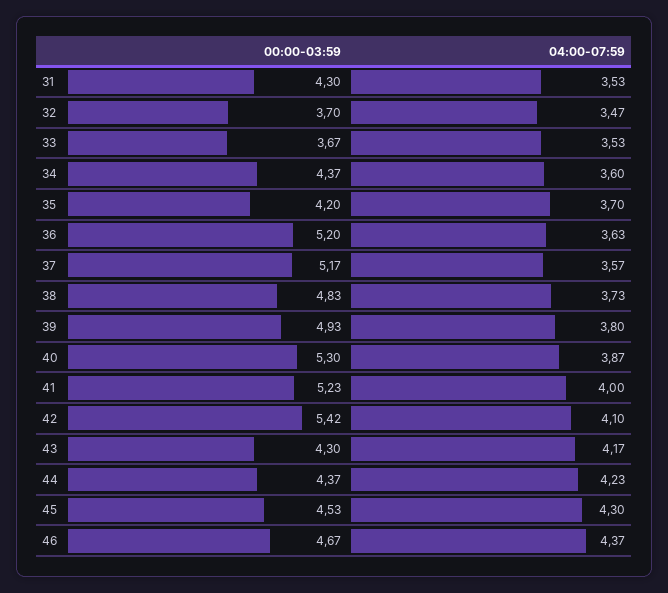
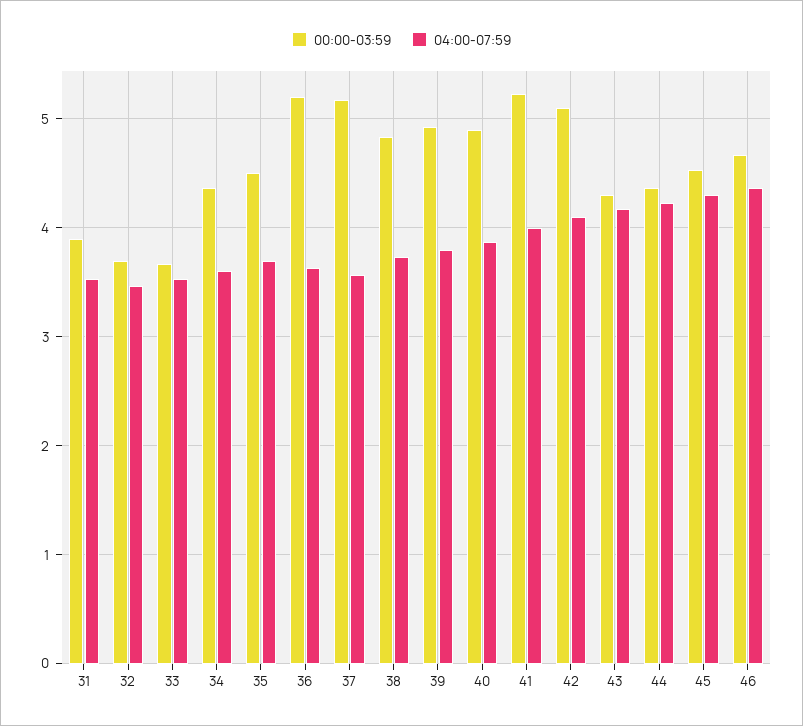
  {
    "00:00-03:59": {
-     "31": 4.3,
+     "31": 3.9,
      "32": 3.7,
      "33": 3.67,
      "34": 4.37,
-     "35": 4.2,
+     "35": 4.5,
      "36": 5.2,
      "37": 5.17,
      "38": 4.83,
      "39": 4.93,
-     "40": 5.3,
+     "40": 4.9,
      "41": 5.23,
-     "42": 5.42,
+     "42": 5.1,
      "43": 4.3,
      "44": 4.37,
      "45": 4.53,
      "46": 4.67
    },
    "04:00-07:59": {
      "31": 3.53,
      "32": 3.47,
      "33": 3.53,
      "34": 3.6,
      "35": 3.7,
      "36": 3.63,
      "37": 3.57,
      "38": 3.73,
      "39": 3.8,
      "40": 3.87,
      "41": 4,
      "42": 4.1,
      "43": 4.17,
      "44": 4.23,
      "45": 4.3,
      "46": 4.37
    }
  }

